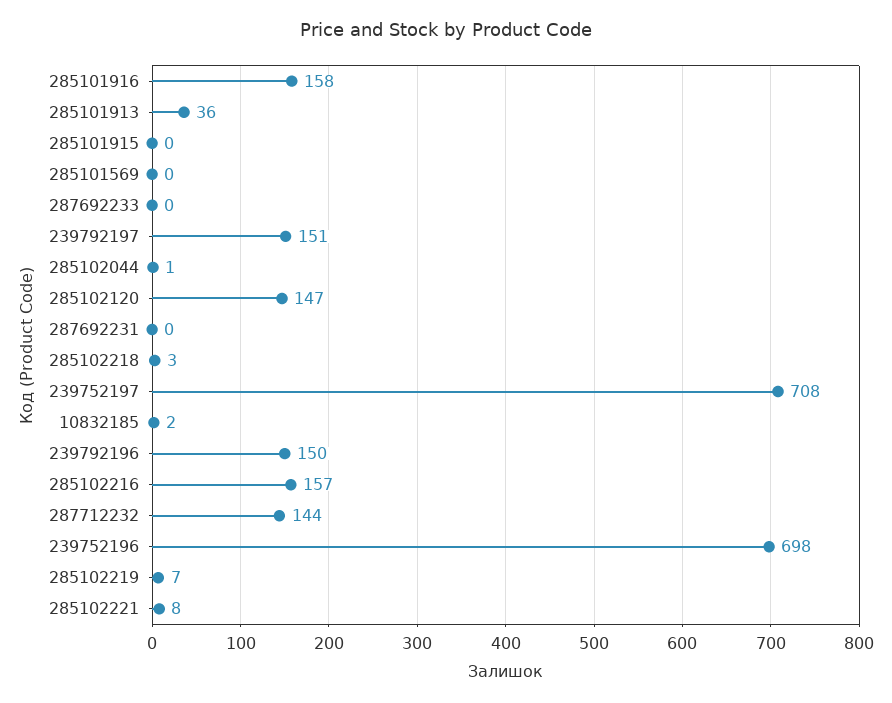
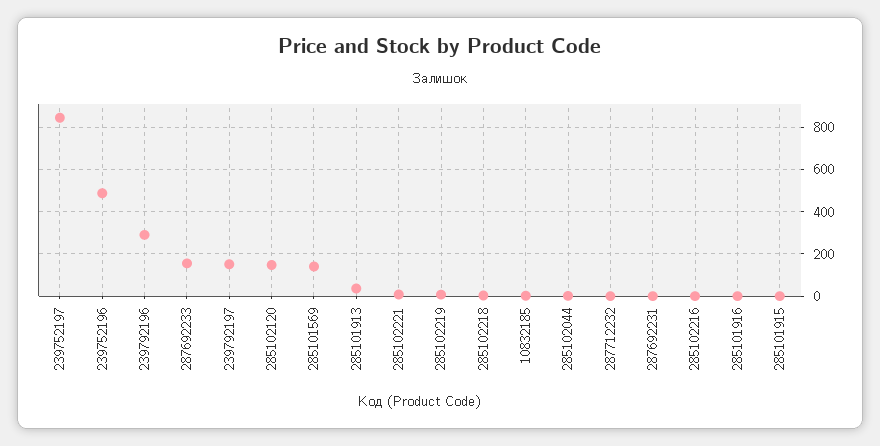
  {
-   "285101916": 158,
+   "285101916": 0,
    "285101913": 36,
    "285101915": 0,
-   "285101569": 0,
+   "285101569": 150,
-   "287692233": 0,
+   "287692233": 150,
    "239792197": 151,
    "285102044": 1,
    "285102120": 147,
    "287692231": 0,
    "285102218": 3,
-   "239752197": 708,
+   "239752197": 850,
    "10832185": 2,
-   "239792196": 150,
+   "239792196": 300,
-   "285102216": 157,
+   "285102216": 0,
-   "287712232": 144,
+   "287712232": 0,
-   "239752196": 698,
+   "239752196": 500,
    "285102219": 7,
    "285102221": 8
  }

